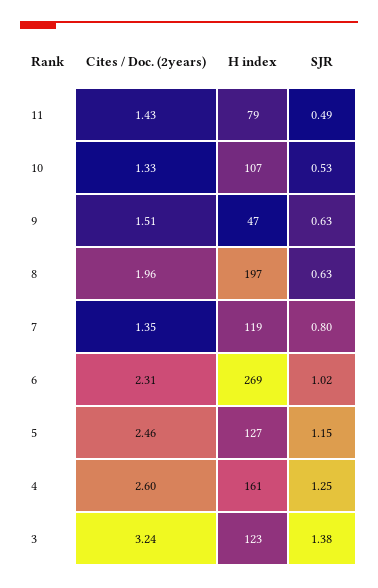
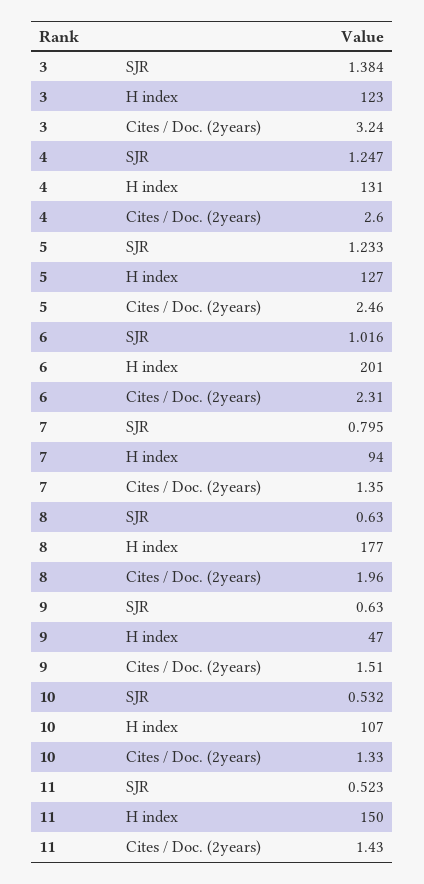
  {
    "Cites / Doc. (2years)": {
      "11": 1.43,
      "10": 1.33,
      "9": 1.51,
      "8": 1.96,
      "7": 1.35,
      "6": 2.31,
      "5": 2.46,
      "4": 2.6,
      "3": 3.24
    },
    "H index": {
-     "11": 79,
+     "11": 150,
      "10": 107,
      "9": 47,
-     "8": 197,
+     "8": 177,
-     "7": 119,
+     "7": 94,
-     "6": 269,
+     "6": 201,
      "5": 127,
-     "4": 161,
+     "4": 131,
      "3": 123
    },
    "SJR": {
-     "11": 0.49,
+     "11": 0.523,
      "10": 0.532,
      "9": 0.63,
      "8": 0.63,
      "7": 0.795,
      "6": 1.016,
-     "5": 1.15,
+     "5": 1.233,
      "4": 1.247,
      "3": 1.384
    }
  }

